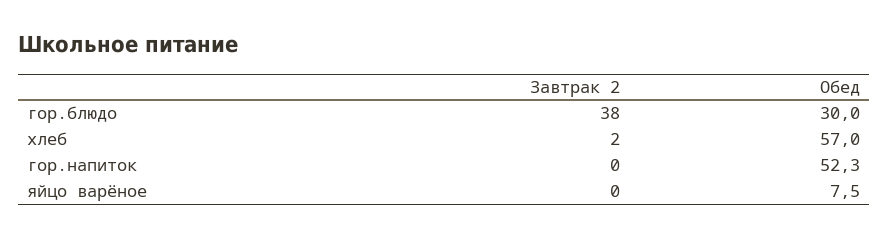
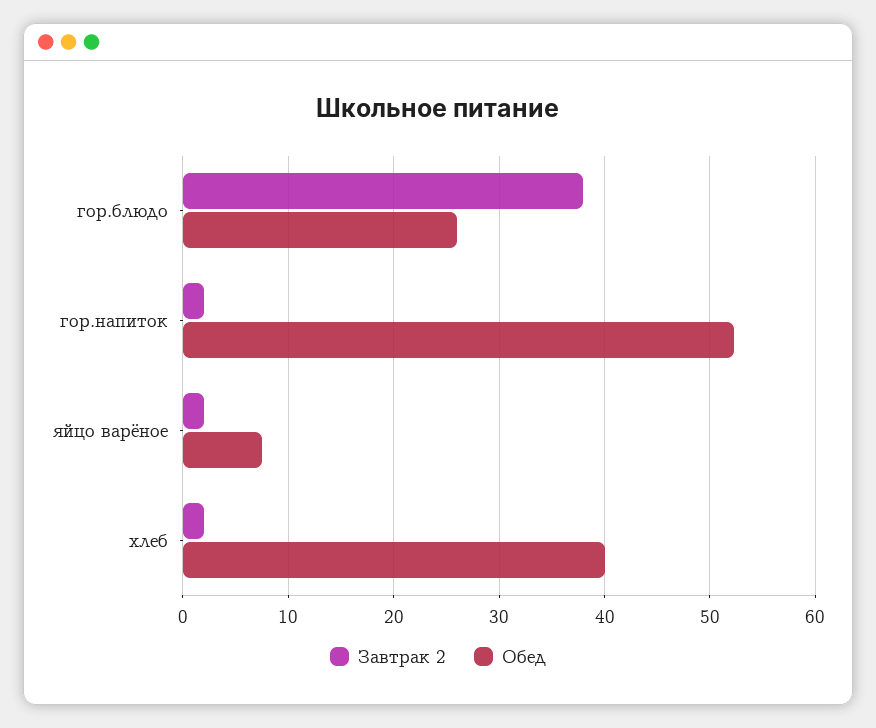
  {
    "Завтрак 2": {
      "гор.блюдо": 38,
      "хлеб": 2,
-     "гор.напиток": 0,
+     "гор.напиток": 2,
-     "яйцо варёное": 0
+     "яйцо варёное": 2
    },
    "Обед": {
-     "гор.блюдо": 30,
+     "гор.блюдо": 26,
-     "хлеб": 57,
+     "хлеб": 40,
      "гор.напиток": 52.3,
      "яйцо варёное": 7.5
    }
  }

